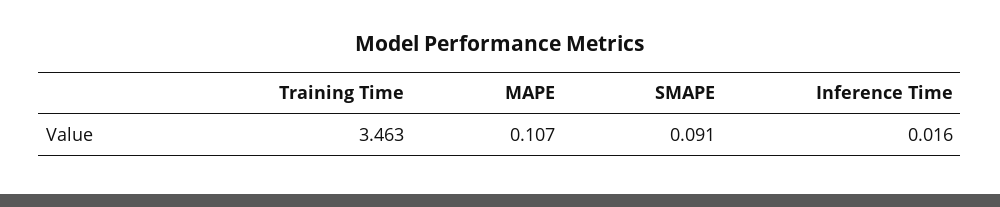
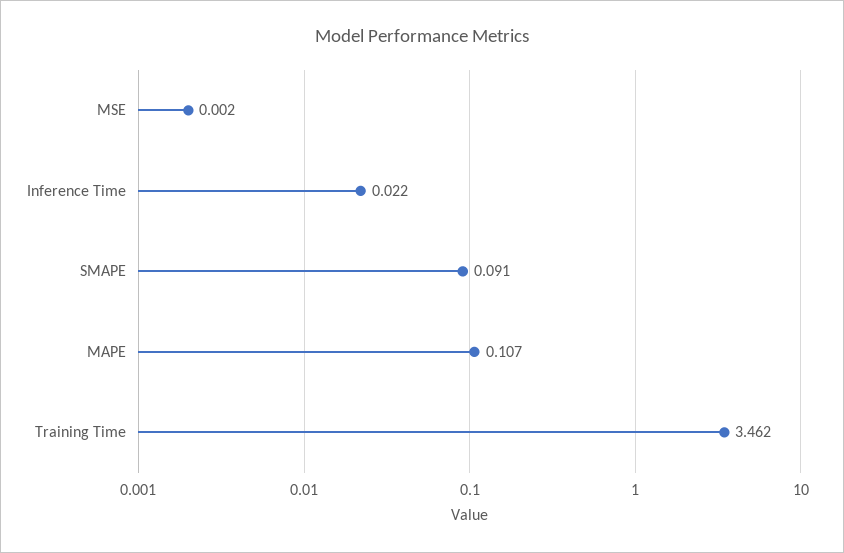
  {
-   "Training Time": 3.463,
+   "Training Time": 3.462,
    "MAPE": 0.107,
    "SMAPE": 0.091,
-   "Inference Time": 0.016
+   "Inference Time": 0.022,
+   "MSE": 0.002
  }

